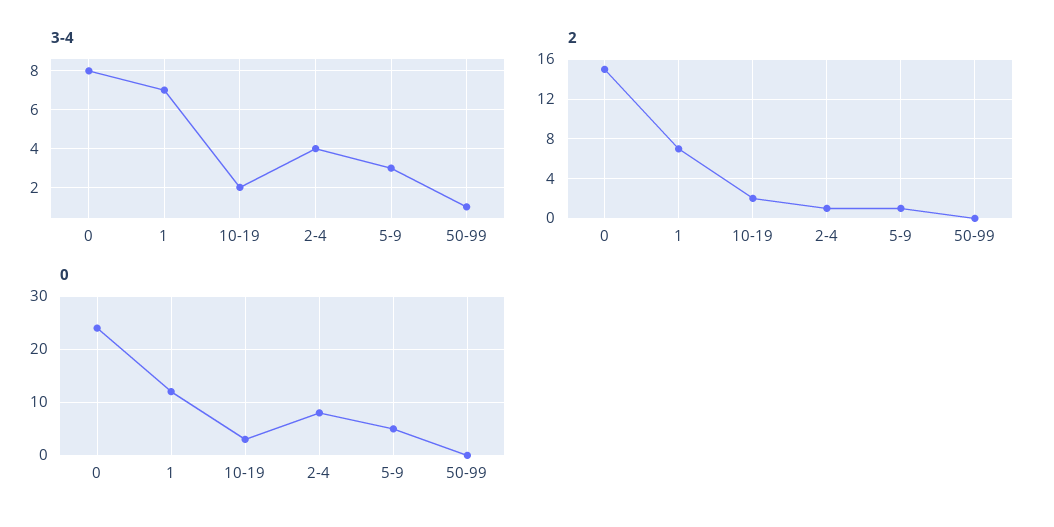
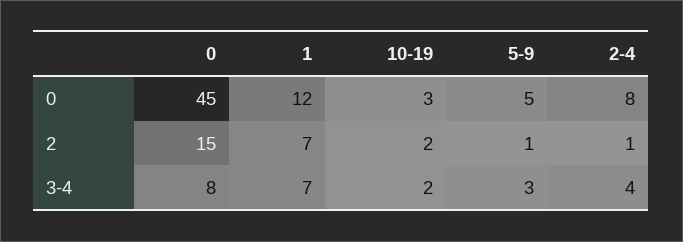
  {
    "3-4": {
      "0": 8,
      "1": 7,
      "10-19": 2,
      "2-4": 4,
-     "5-9": 3,
+     "5-9": 3
-     "50-99": 1
    },
    "2": {
      "0": 15,
      "1": 7,
      "10-19": 2,
      "2-4": 1,
-     "5-9": 1,
+     "5-9": 1
-     "50-99": 0
    },
    "0": {
-     "0": 25,
+     "0": 45,
      "1": 12,
      "10-19": 3,
      "2-4": 8,
-     "5-9": 5,
+     "5-9": 5
-     "50-99": 0
    }
  }

